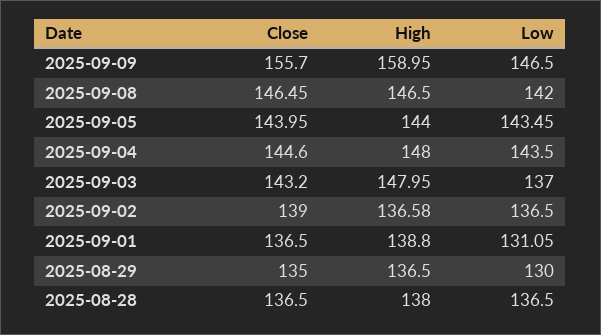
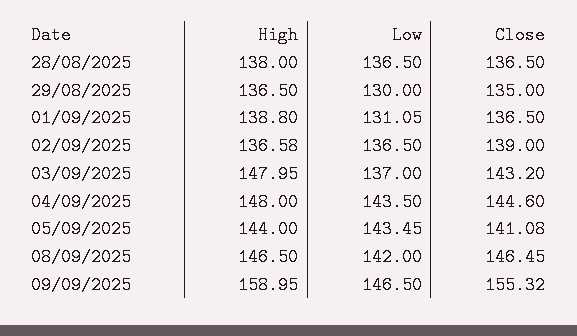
  {
    "Close": {
-     "2025-09-09": 155.7,
+     "2025-09-09": 155.32,
      "2025-09-08": 146.45,
-     "2025-09-05": 143.95,
+     "2025-09-05": 141.08,
      "2025-09-04": 144.6,
      "2025-09-03": 143.2,
      "2025-09-02": 139,
      "2025-09-01": 136.5,
      "2025-08-29": 135,
      "2025-08-28": 136.5
    },
    "High": {
      "2025-09-09": 158.95,
      "2025-09-08": 146.5,
      "2025-09-05": 144,
      "2025-09-04": 148,
      "2025-09-03": 147.95,
      "2025-09-02": 136.58,
      "2025-09-01": 138.8,
      "2025-08-29": 136.5,
      "2025-08-28": 138
    },
    "Low": {
      "2025-09-09": 146.5,
      "2025-09-08": 142,
      "2025-09-05": 143.45,
      "2025-09-04": 143.5,
      "2025-09-03": 137,
      "2025-09-02": 136.5,
      "2025-09-01": 131.05,
      "2025-08-29": 130,
      "2025-08-28": 136.5
    }
  }

